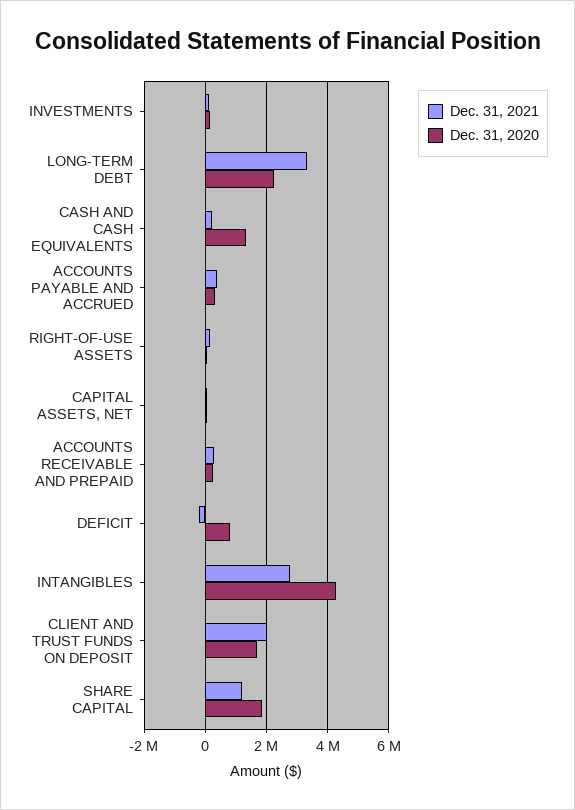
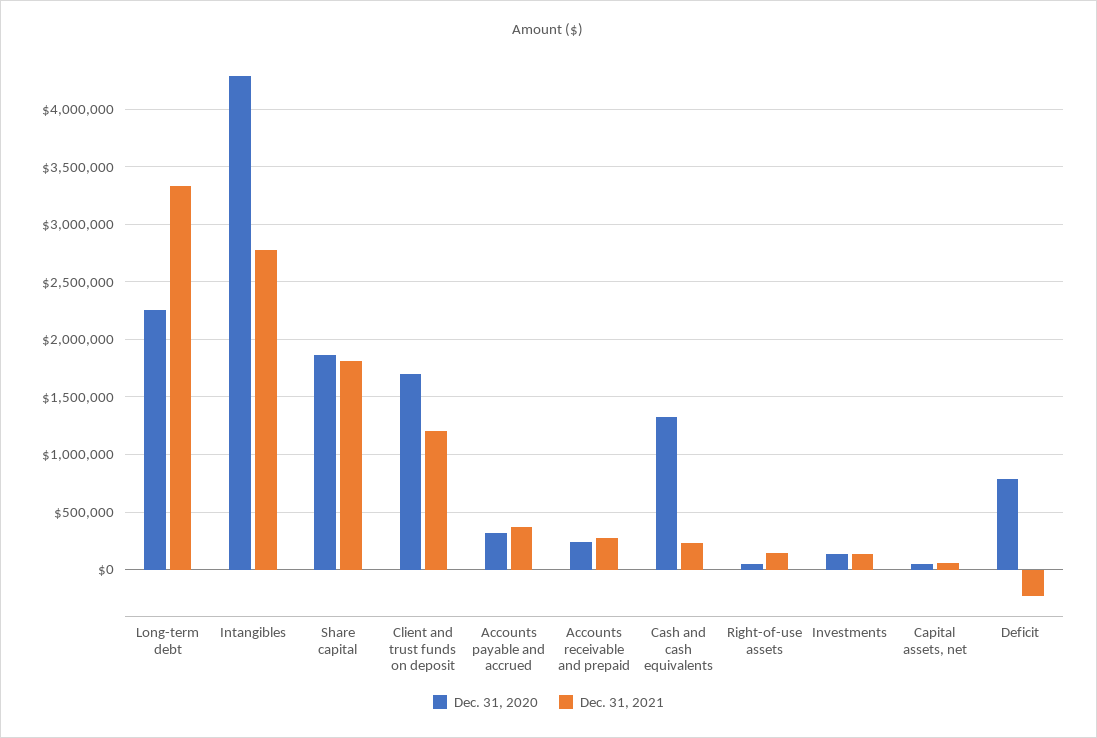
  {
    "Dec. 31, 2021": {
      "INVESTMENTS": 100000,
      "LONG-TERM DEBT": 3300000,
      "CASH AND CASH EQUIVALENTS": 200000,
      "ACCOUNTS PAYABLE AND ACCRUED": 400000,
      "RIGHT-OF-USE ASSETS": 100000,
      "CAPITAL ASSETS, NET": 100000,
      "ACCOUNTS RECEIVABLE AND PREPAID": 300000,
      "DEFICIT": -200000,
      "INTANGIBLES": 2800000,
-     "CLIENT AND TRUST FUNDS ON DEPOSIT": 2000000,
+     "CLIENT AND TRUST FUNDS ON DEPOSIT": 1200000,
-     "SHARE CAPITAL": 1200000
+     "SHARE CAPITAL": 1800000
    },
    "Dec. 31, 2020": {
      "INVESTMENTS": 100000,
      "LONG-TERM DEBT": 2300000,
      "CASH AND CASH EQUIVALENTS": 1300000,
      "ACCOUNTS PAYABLE AND ACCRUED": 300000,
      "RIGHT-OF-USE ASSETS": 100000,
      "CAPITAL ASSETS, NET": 0,
      "ACCOUNTS RECEIVABLE AND PREPAID": 200000,
      "DEFICIT": 800000,
      "INTANGIBLES": 4300000,
      "CLIENT AND TRUST FUNDS ON DEPOSIT": 1700000,
      "SHARE CAPITAL": 1900000
    }
  }

